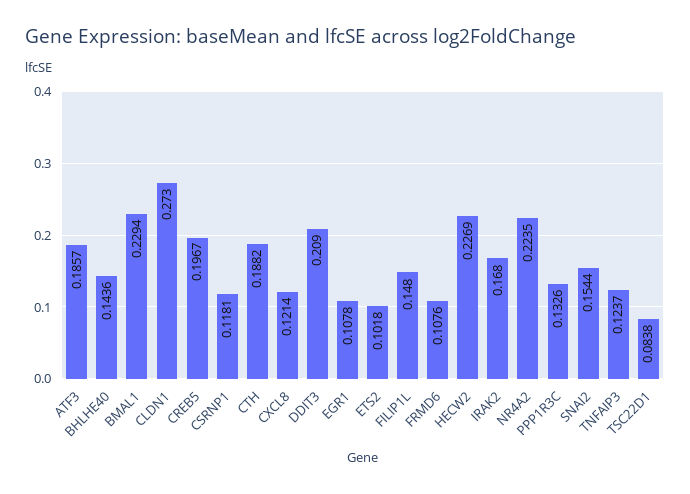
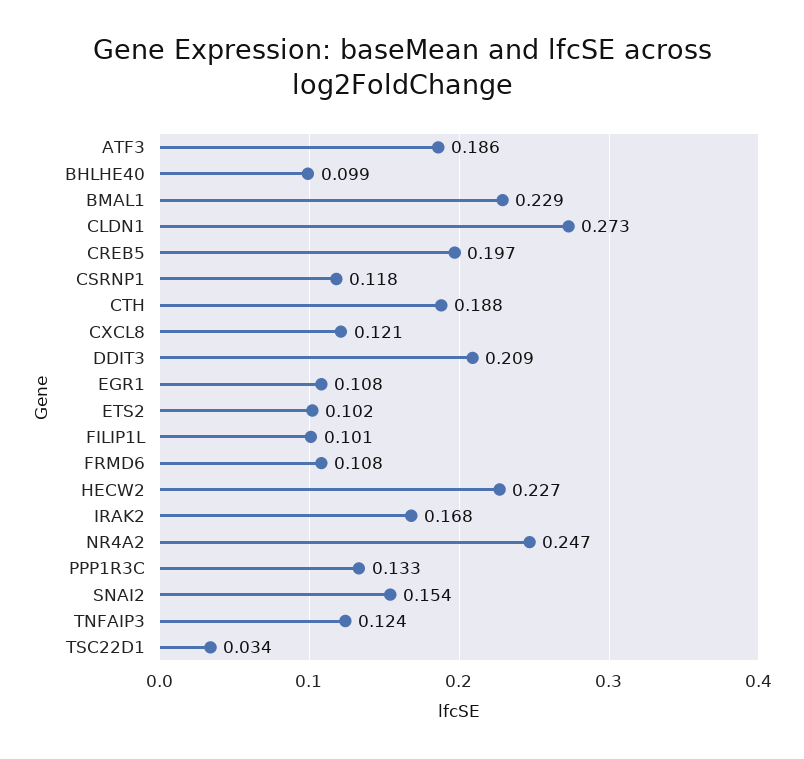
  {
    "ATF3": 0.1857,
-   "BHLHE40": 0.1436,
+   "BHLHE40": 0.099,
    "BMAL1": 0.2294,
    "CLDN1": 0.273,
    "CREB5": 0.1967,
    "CSRNP1": 0.1181,
    "CTH": 0.1882,
    "CXCL8": 0.1214,
    "DDIT3": 0.209,
    "EGR1": 0.1078,
    "ETS2": 0.1018,
-   "FILIP1L": 0.148,
+   "FILIP1L": 0.101,
    "FRMD6": 0.1076,
    "HECW2": 0.2269,
    "IRAK2": 0.168,
-   "NR4A2": 0.2235,
+   "NR4A2": 0.247,
    "PPP1R3C": 0.1326,
    "SNAI2": 0.1544,
    "TNFAIP3": 0.1237,
-   "TSC22D1": 0.0838
+   "TSC22D1": 0.034
  }

